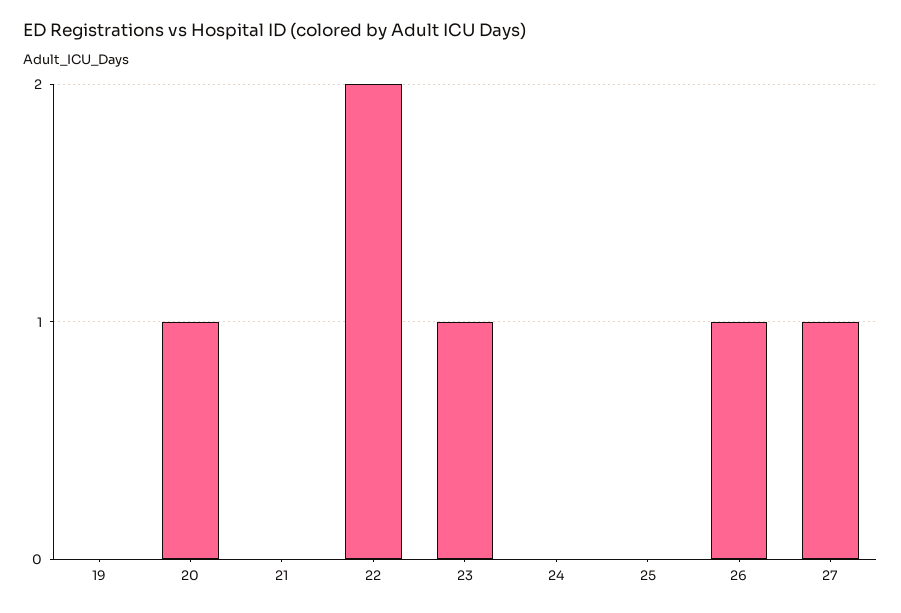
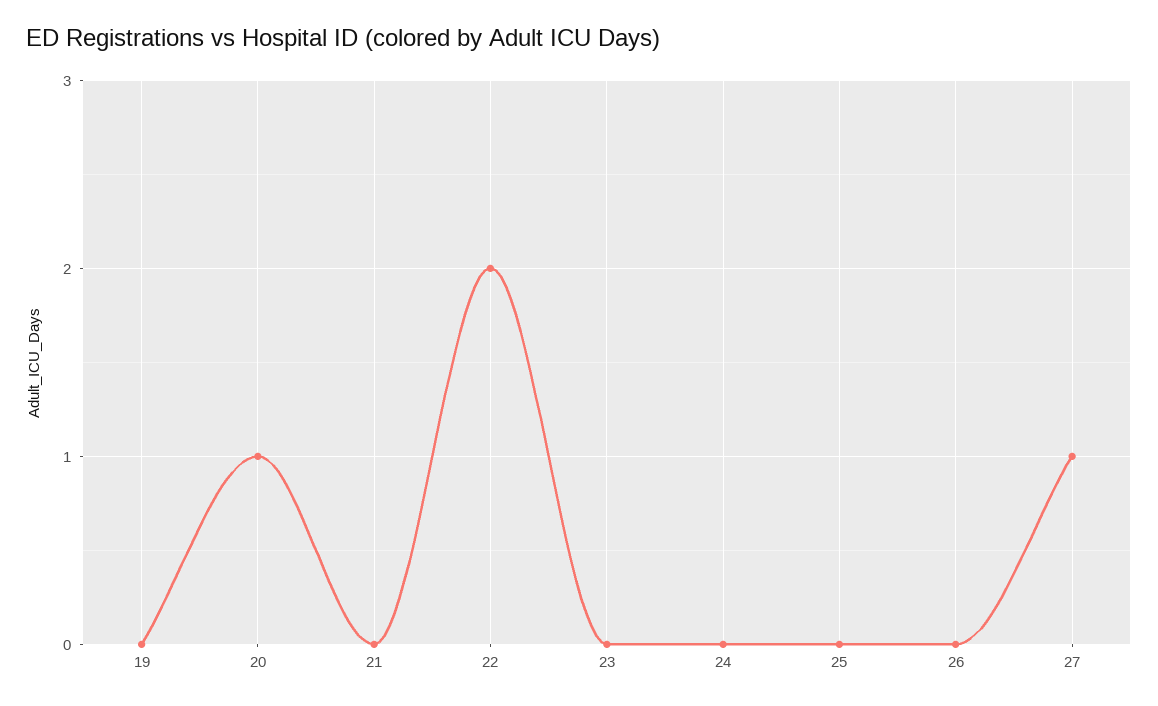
  {
    "19": 0,
    "20": 1,
    "21": 0,
    "22": 2,
-   "23": 1,
+   "23": 0,
    "24": 0,
    "25": 0,
-   "26": 1,
+   "26": 0,
    "27": 1
  }

